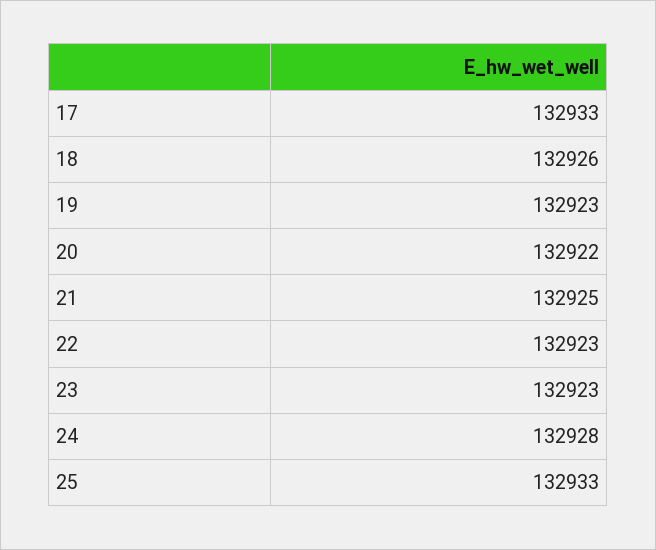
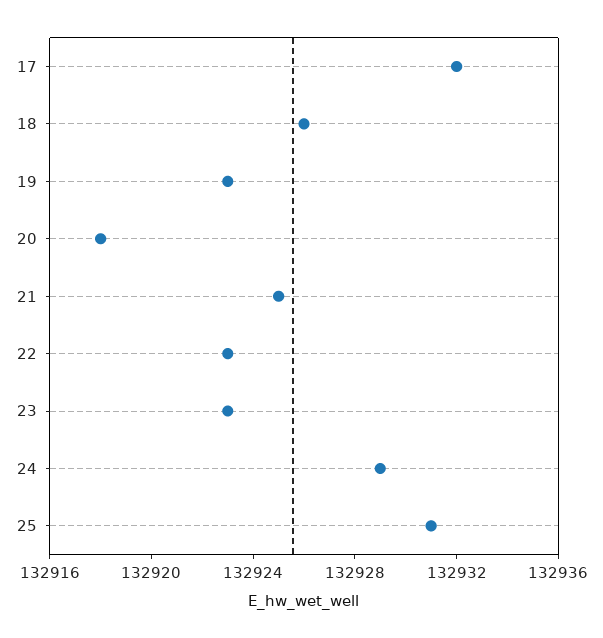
  {
-   "17": 132933,
+   "17": 132932,
    "18": 132926,
    "19": 132923,
-   "20": 132922,
+   "20": 132918,
    "21": 132925,
    "22": 132923,
    "23": 132923,
-   "24": 132928,
+   "24": 132929,
-   "25": 132933
+   "25": 132931
  }

